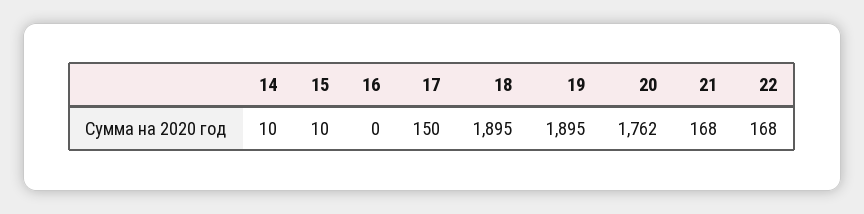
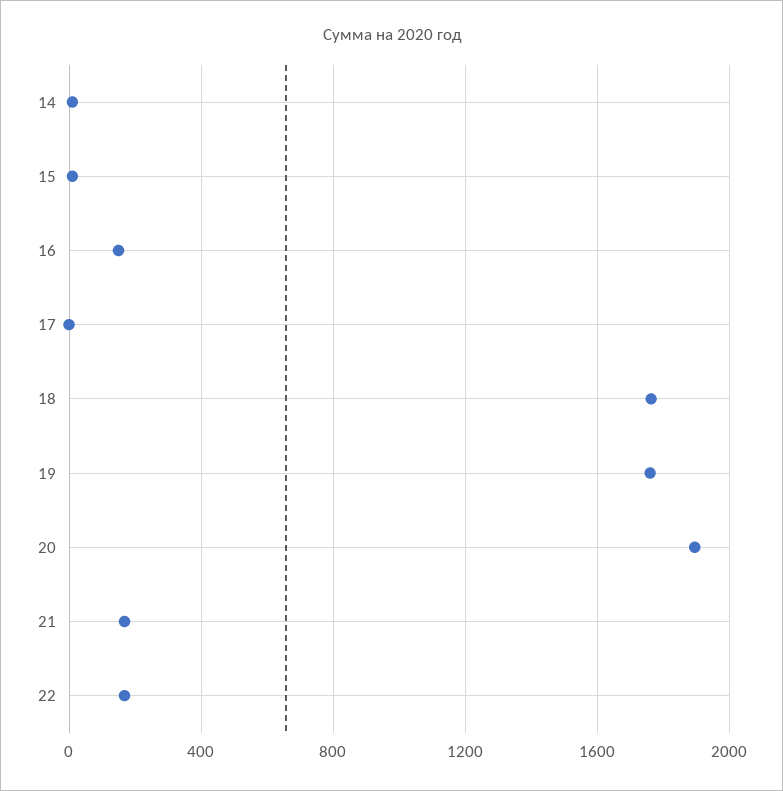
  {
    "14": 10,
    "15": 10,
-   "16": 0,
+   "16": 150,
-   "17": 150,
+   "17": 0,
-   "18": 1895,
+   "18": 1750,
-   "19": 1895,
+   "19": 1750,
-   "20": 1762,
+   "20": 1900,
    "21": 168,
    "22": 168
  }

